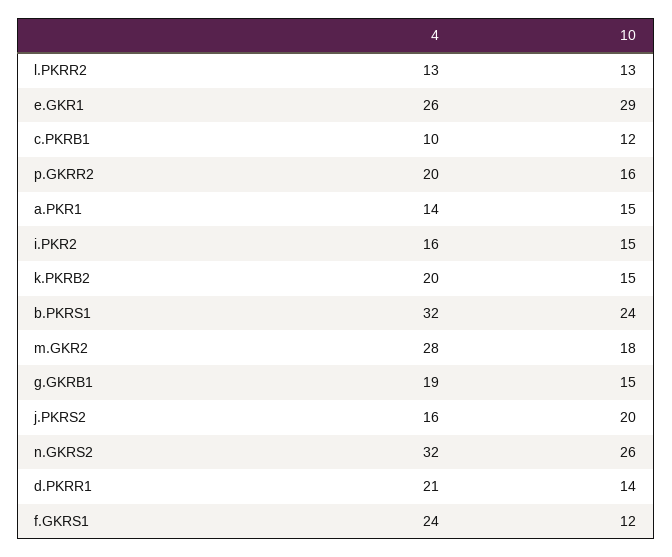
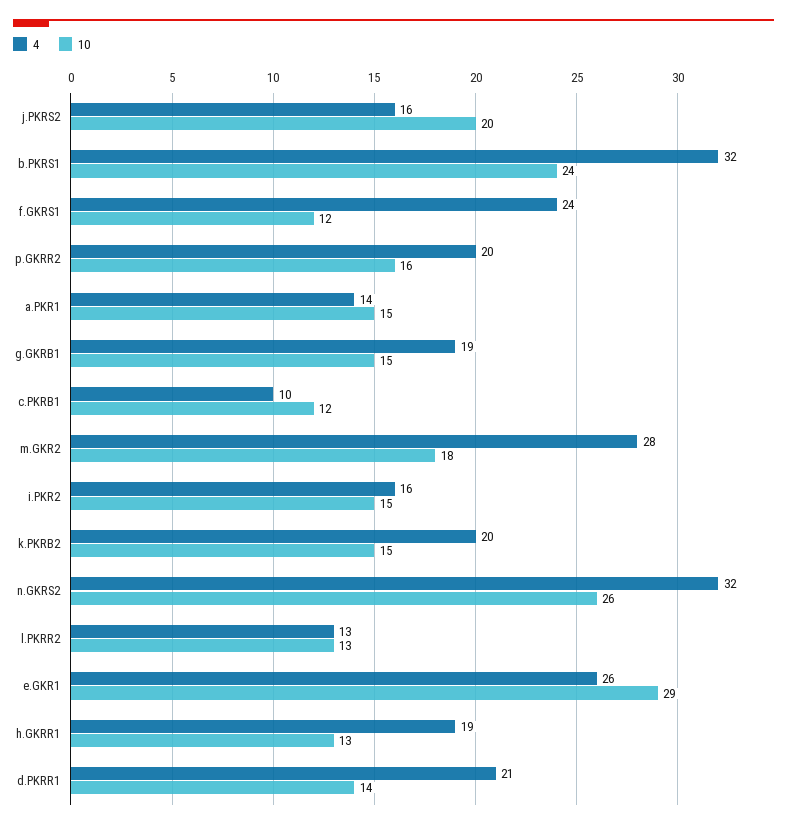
  {
    "4": {
      "l.PKRR2": 13,
      "e.GKR1": 26,
      "c.PKRB1": 10,
      "p.GKRR2": 20,
      "a.PKR1": 14,
      "i.PKR2": 16,
      "k.PKRB2": 20,
      "b.PKRS1": 32,
      "m.GKR2": 28,
      "g.GKRB1": 19,
      "j.PKRS2": 16,
      "n.GKRS2": 32,
      "d.PKRR1": 21,
-     "f.GKRS1": 24
+     "f.GKRS1": 24,
+     "h.GKRR1": 19
    },
    "10": {
      "l.PKRR2": 13,
      "e.GKR1": 29,
      "c.PKRB1": 12,
      "p.GKRR2": 16,
      "a.PKR1": 15,
      "i.PKR2": 15,
      "k.PKRB2": 15,
      "b.PKRS1": 24,
      "m.GKR2": 18,
      "g.GKRB1": 15,
      "j.PKRS2": 20,
      "n.GKRS2": 26,
      "d.PKRR1": 14,
-     "f.GKRS1": 12
+     "f.GKRS1": 12,
+     "h.GKRR1": 13
    }
  }

